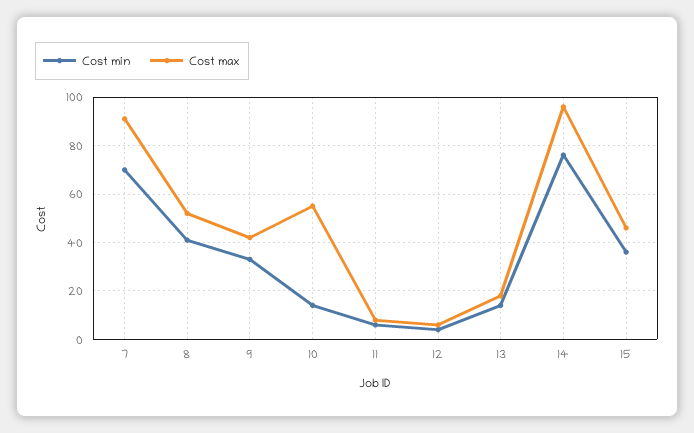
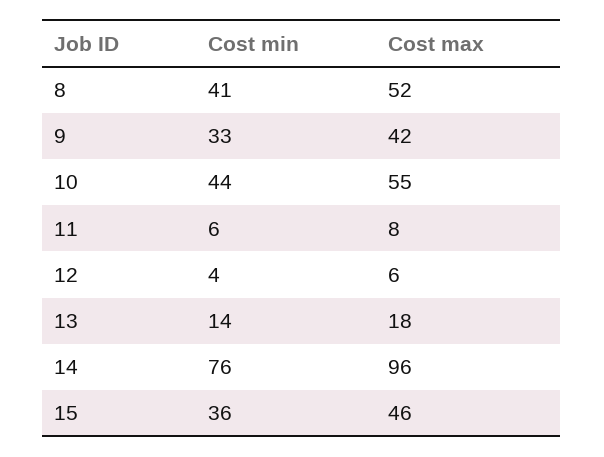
  {
    "Cost min": {
-     "7": 70,
      "8": 41,
      "9": 33,
-     "10": 15,
+     "10": 44,
      "11": 6,
      "12": 4,
      "13": 14,
      "14": 76,
      "15": 36
    },
    "Cost max": {
-     "7": 90,
      "8": 52,
      "9": 42,
      "10": 55,
      "11": 8,
      "12": 6,
      "13": 18,
      "14": 96,
      "15": 46
    }
  }

